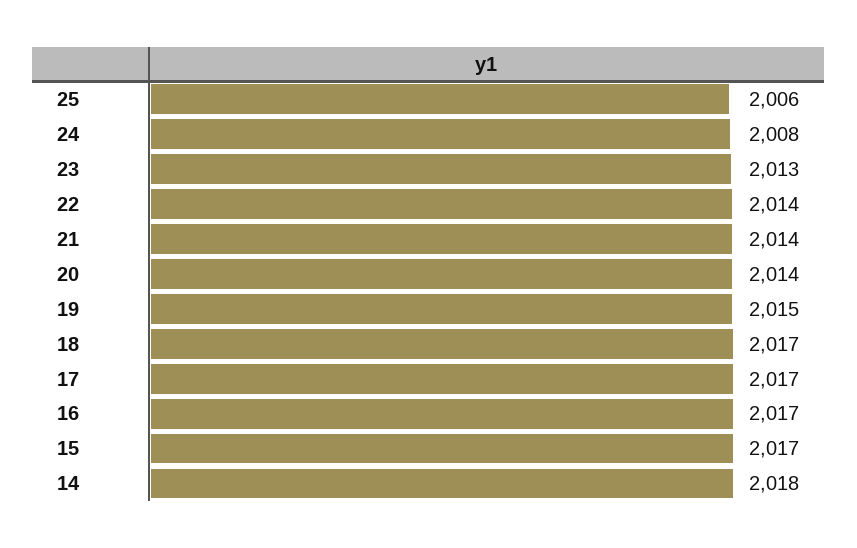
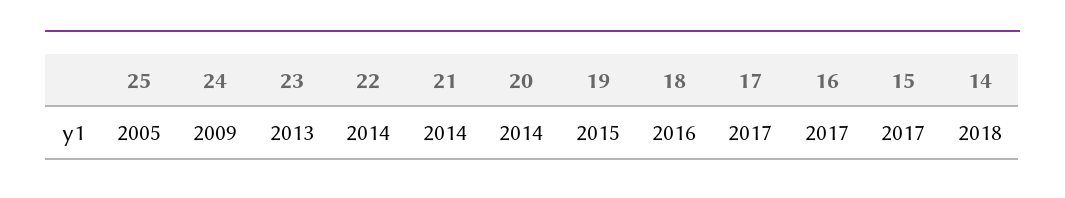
  {
-   "25": 2006,
+   "25": 2005,
-   "24": 2008,
+   "24": 2009,
    "23": 2013,
    "22": 2014,
    "21": 2014,
    "20": 2014,
    "19": 2015,
-   "18": 2017,
+   "18": 2016,
    "17": 2017,
    "16": 2017,
    "15": 2017,
    "14": 2018
  }

